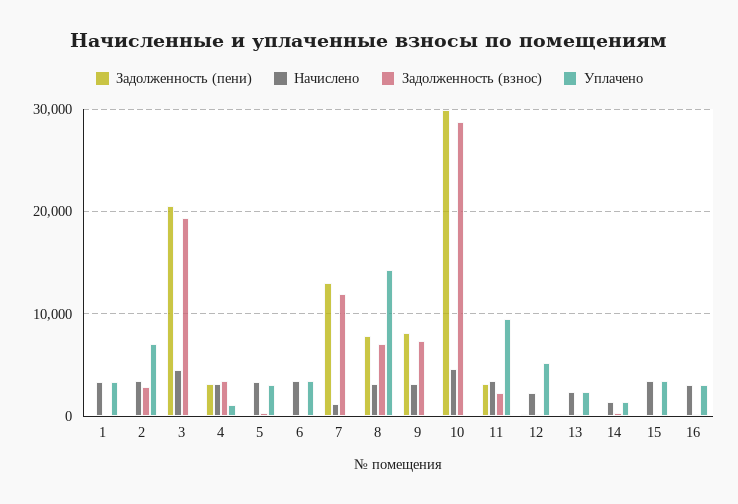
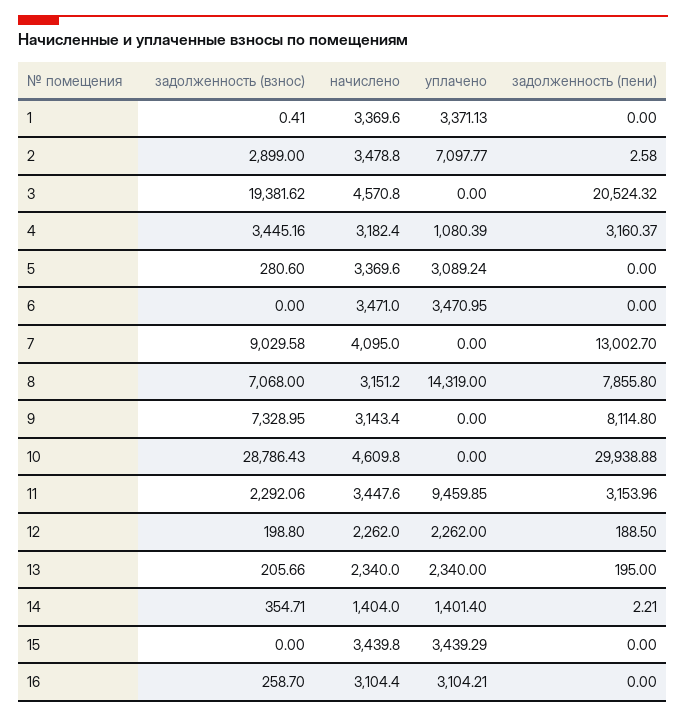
  {
    "Задолженность (пени)": {
      "1": 0,
      "2": 2.58,
      "3": 20524.32,
      "4": 3160.37,
      "5": 0,
      "6": 0,
      "7": 13002.7,
      "8": 7855.8,
      "9": 8114.8,
      "10": 29938.88,
      "11": 3153.96,
      "12": 188.5,
      "13": 195,
      "14": 2.21,
      "15": 0,
      "16": 0
    },
    "Начислено": {
      "1": 3369.6,
      "2": 3478.8,
      "3": 4570.8,
      "4": 3182.4,
      "5": 3369.6,
      "6": 3471,
-     "7": 1000,
+     "7": 4095,
      "8": 3151.2,
      "9": 3143.4,
      "10": 4609.8,
      "11": 3447.6,
      "12": 2262,
      "13": 2340,
      "14": 1404,
      "15": 3439.8,
      "16": 3104.4
    },
    "Задолженность (взнос)": {
      "1": 0.41,
      "2": 2899,
      "3": 19381.62,
      "4": 3445.16,
      "5": 280.6,
      "6": 0,
-     "7": 12000,
+     "7": 9029.58,
      "8": 7068,
      "9": 7328.95,
      "10": 28786.43,
      "11": 2292.06,
      "12": 198.8,
      "13": 205.66,
      "14": 354.71,
      "15": 0,
      "16": 258.7
    },
    "Уплачено": {
      "1": 3371.13,
      "2": 7097.77,
      "3": 0,
      "4": 1080.39,
      "5": 3089.24,
      "6": 3470.95,
      "7": 0,
      "8": 14319,
      "9": 0,
      "10": 0,
      "11": 9459.85,
-     "12": 5000,
+     "12": 2262,
      "13": 2340,
      "14": 1401.4,
      "15": 3439.29,
      "16": 3104.21
    }
  }

